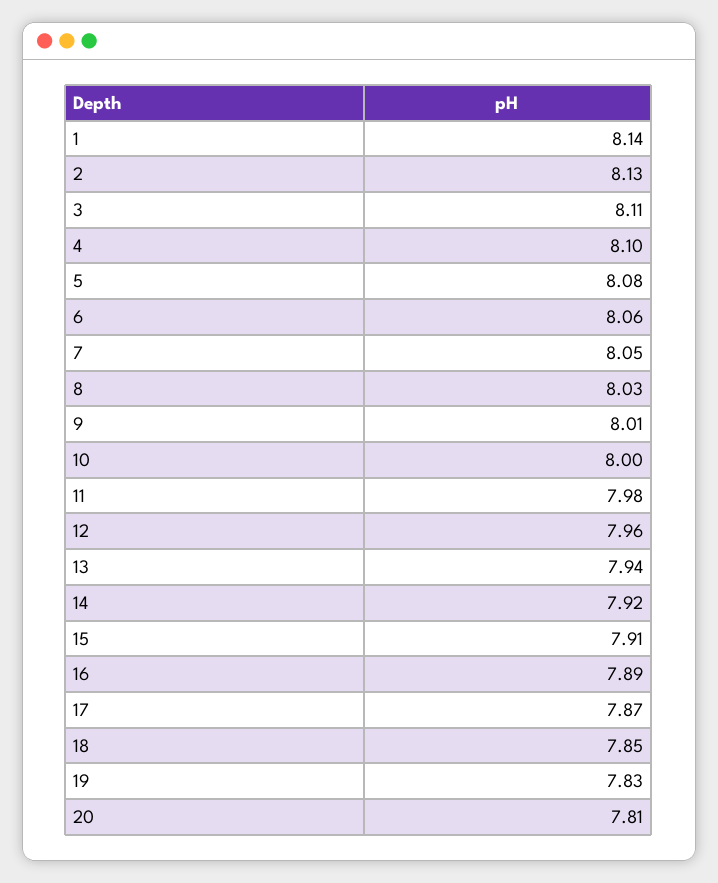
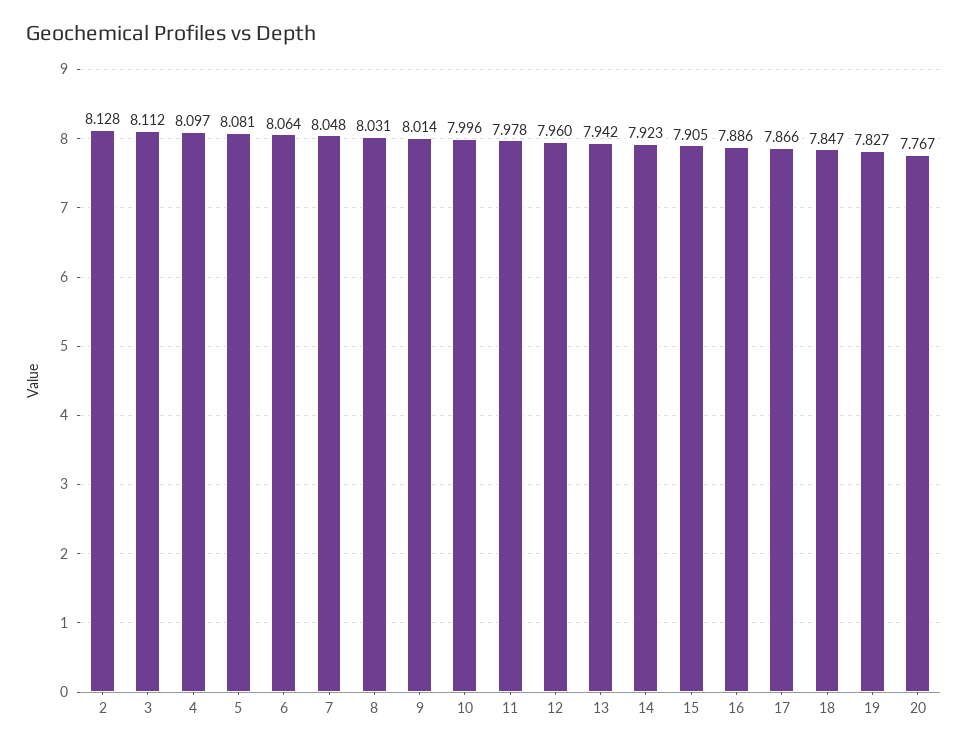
  {
-   "1": 8.14,
    "2": 8.128,
    "3": 8.112,
    "4": 8.097,
    "5": 8.081,
    "6": 8.064,
    "7": 8.048,
    "8": 8.031,
    "9": 8.014,
    "10": 7.996,
    "11": 7.978,
    "12": 7.96,
    "13": 7.942,
    "14": 7.923,
    "15": 7.905,
    "16": 7.886,
    "17": 7.866,
    "18": 7.847,
    "19": 7.827,
-   "20": 7.81
+   "20": 7.767
  }

